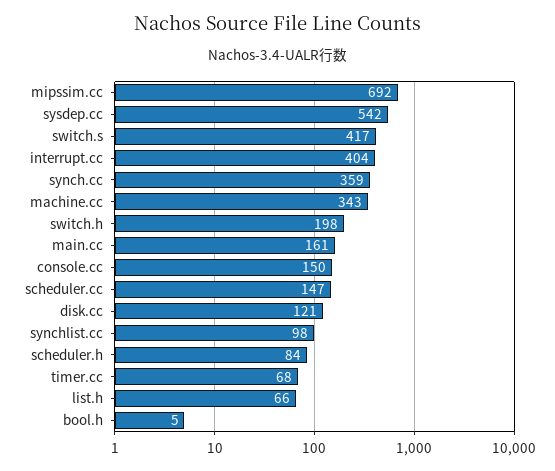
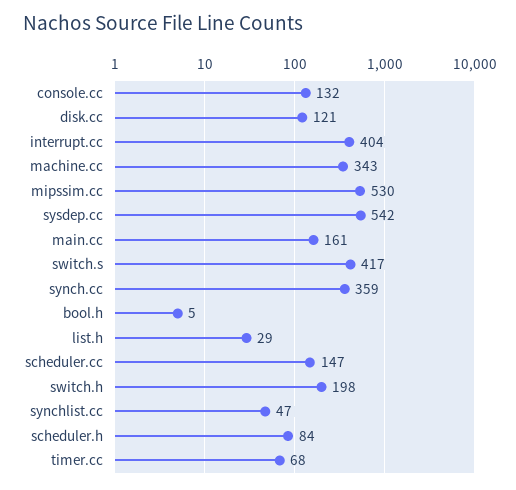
  {
-   "mipssim.cc": 692,
+   "mipssim.cc": 530,
    "sysdep.cc": 542,
    "switch.s": 417,
    "interrupt.cc": 404,
    "synch.cc": 359,
    "machine.cc": 343,
    "switch.h": 198,
    "main.cc": 161,
-   "console.cc": 150,
+   "console.cc": 132,
    "scheduler.cc": 147,
    "disk.cc": 121,
-   "synchlist.cc": 98,
+   "synchlist.cc": 47,
    "scheduler.h": 84,
    "timer.cc": 68,
-   "list.h": 66,
+   "list.h": 29,
    "bool.h": 5
  }

